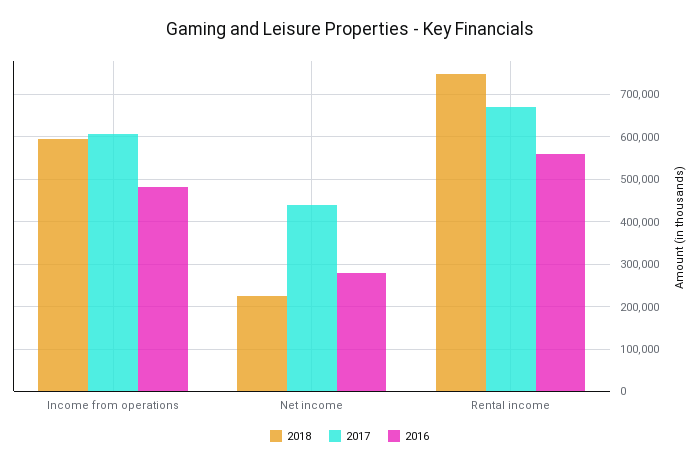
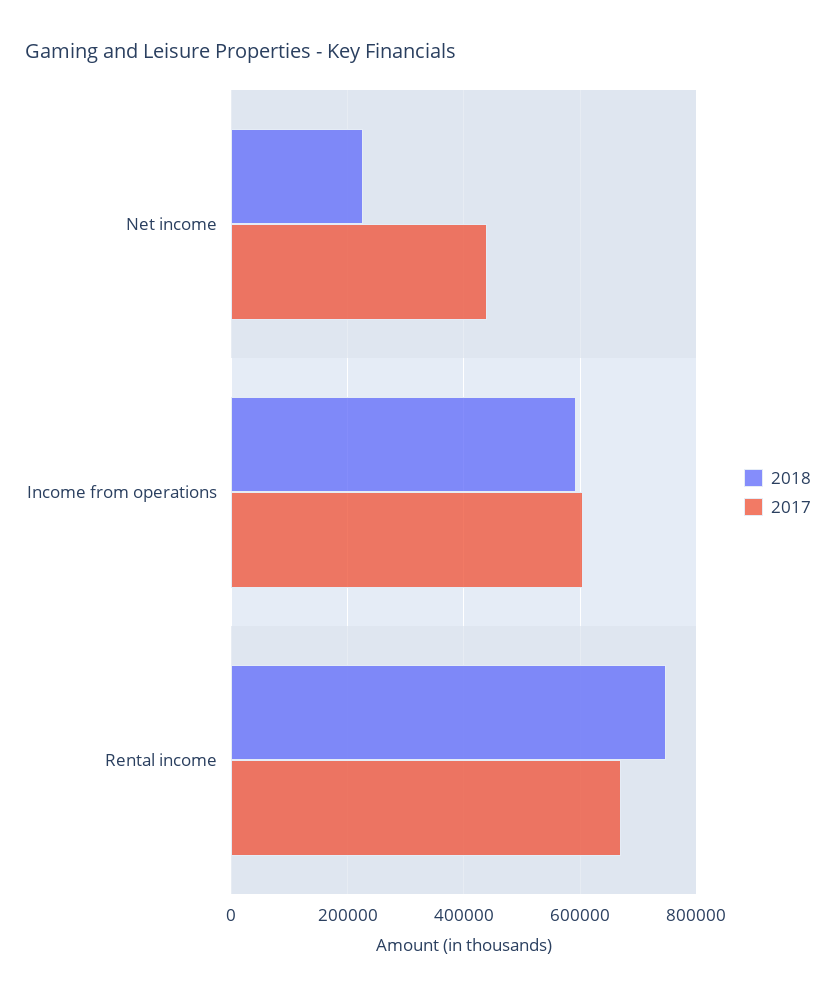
  {
    "2018": {
      "Income from operations": 600000,
      "Net income": 220000,
      "Rental income": 740000
    },
    "2017": {
      "Income from operations": 600000,
      "Net income": 440000,
      "Rental income": 680000
-   },
+   }
-   "2016": {
-     "Income from operations": 480000,
-     "Net income": 280000,
-     "Rental income": 560000
-   }
  }

